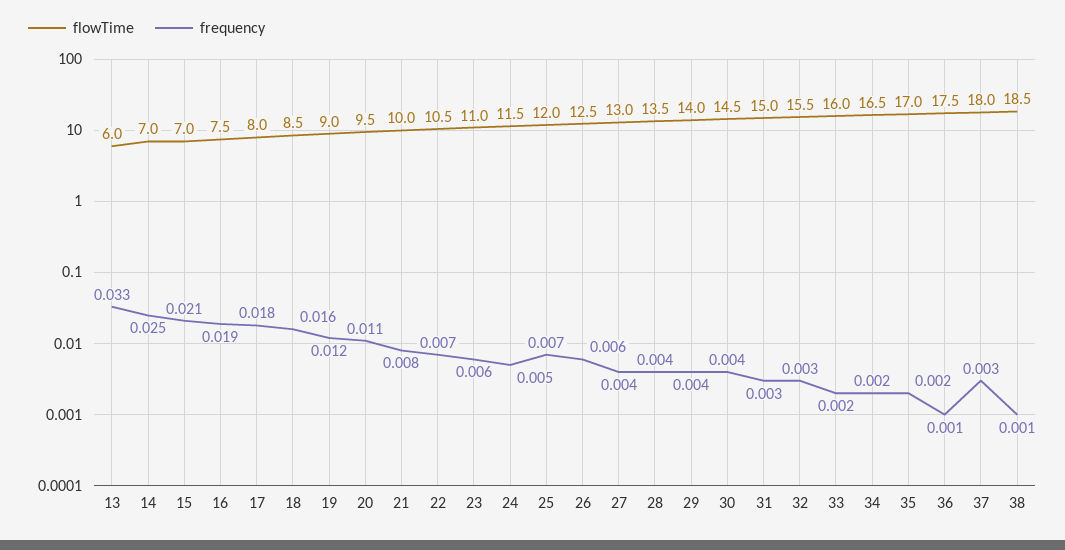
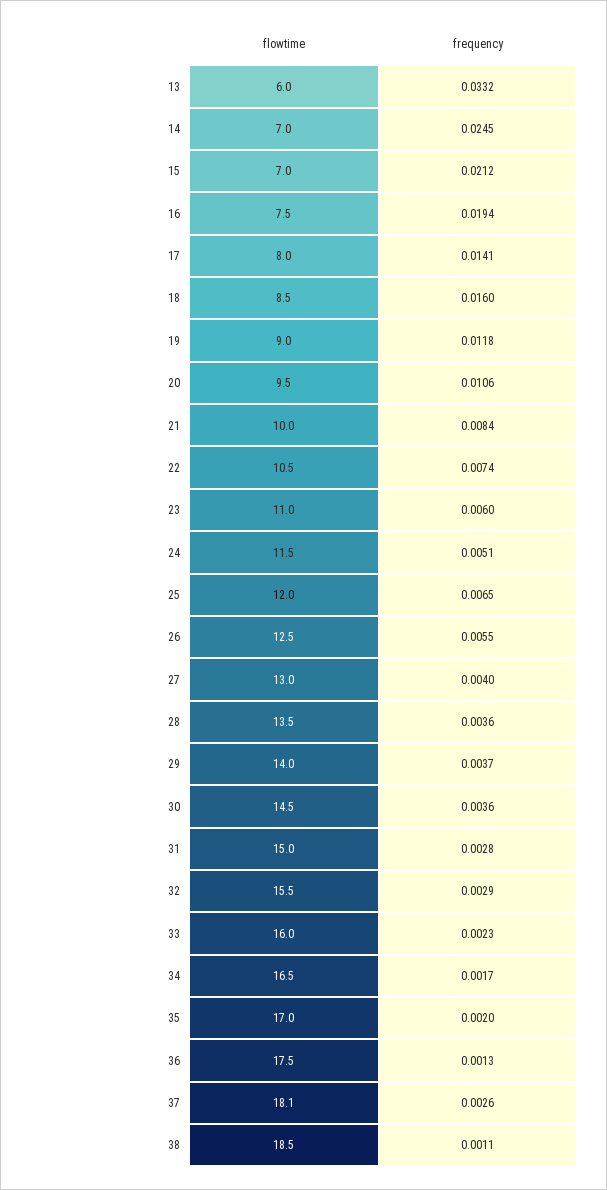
  {
    "flowTime": {
      "13": 6,
      "14": 7,
      "15": 7,
      "16": 7.5,
      "17": 8,
      "18": 8.5,
      "19": 9,
      "20": 9.5,
      "21": 10,
      "22": 10.5,
      "23": 11,
      "24": 11.5,
      "25": 12,
      "26": 12.5,
      "27": 13,
      "28": 13.5,
      "29": 14,
      "30": 14.5,
      "31": 15,
      "32": 15.5,
      "33": 16,
      "34": 16.5,
      "35": 17,
      "36": 17.5,
-     "37": 18,
+     "37": 18.1,
      "38": 18.5
    },
    "frequency": {
      "13": 0.0332,
      "14": 0.0245,
      "15": 0.0212,
      "16": 0.0194,
-     "17": 0.018,
+     "17": 0.0141,
      "18": 0.016,
      "19": 0.0118,
      "20": 0.0106,
      "21": 0.0084,
      "22": 0.0074,
      "23": 0.006,
      "24": 0.0051,
      "25": 0.0065,
      "26": 0.0055,
      "27": 0.004,
      "28": 0.0036,
      "29": 0.0037,
      "30": 0.0036,
      "31": 0.0028,
      "32": 0.0029,
      "33": 0.0023,
      "34": 0.0017,
      "35": 0.002,
      "36": 0.0013,
      "37": 0.0026,
      "38": 0.0011
    }
  }

